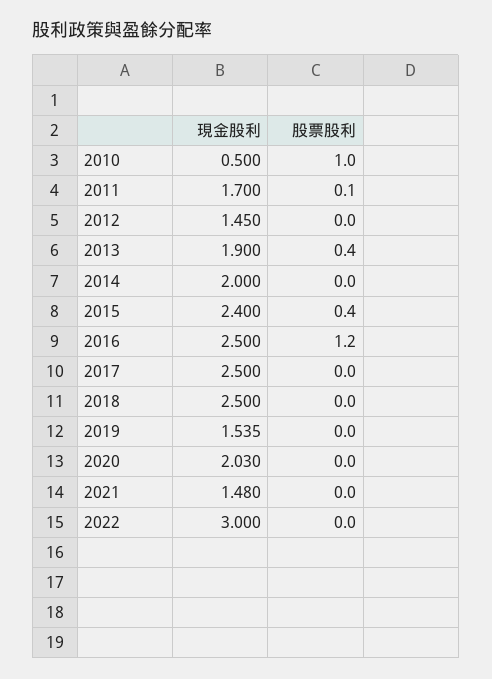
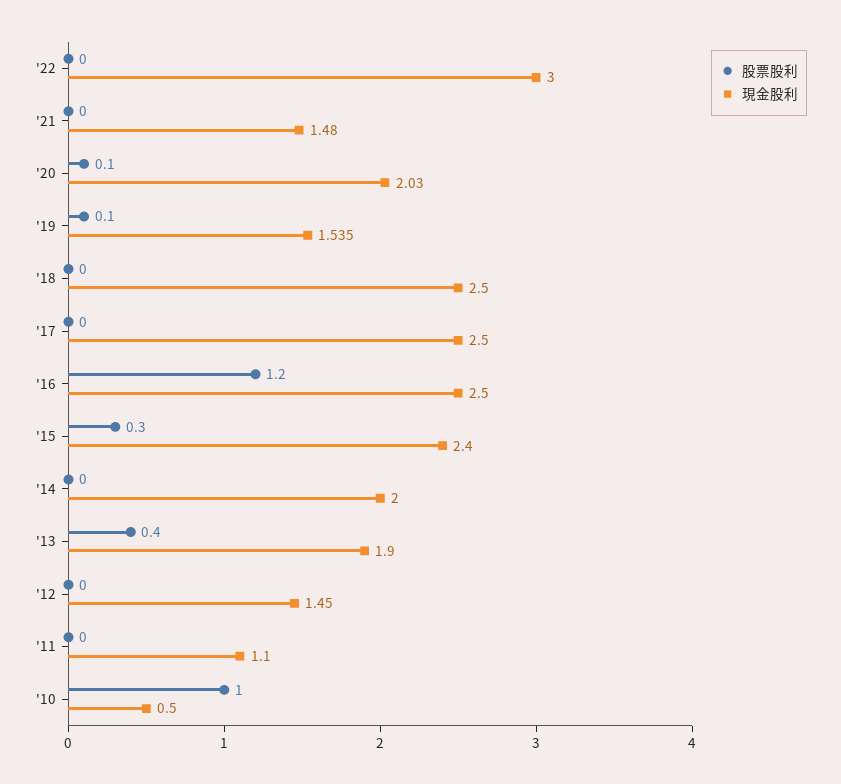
  {
    "現金股利": {
      "2010": 0.5,
-     "2011": 1.7,
+     "2011": 1.1,
      "2012": 1.45,
      "2013": 1.9,
      "2014": 2,
      "2015": 2.4,
      "2016": 2.5,
      "2017": 2.5,
      "2018": 2.5,
      "2019": 1.535,
      "2020": 2.03,
      "2021": 1.48,
      "2022": 3
    },
    "股票股利": {
      "2010": 1,
-     "2011": 0.1,
+     "2011": 0,
      "2012": 0,
      "2013": 0.4,
      "2014": 0,
-     "2015": 0.4,
+     "2015": 0.3,
      "2016": 1.2,
      "2017": 0,
      "2018": 0,
-     "2019": 0,
+     "2019": 0.1,
-     "2020": 0,
+     "2020": 0.1,
      "2021": 0,
      "2022": 0
    }
  }

